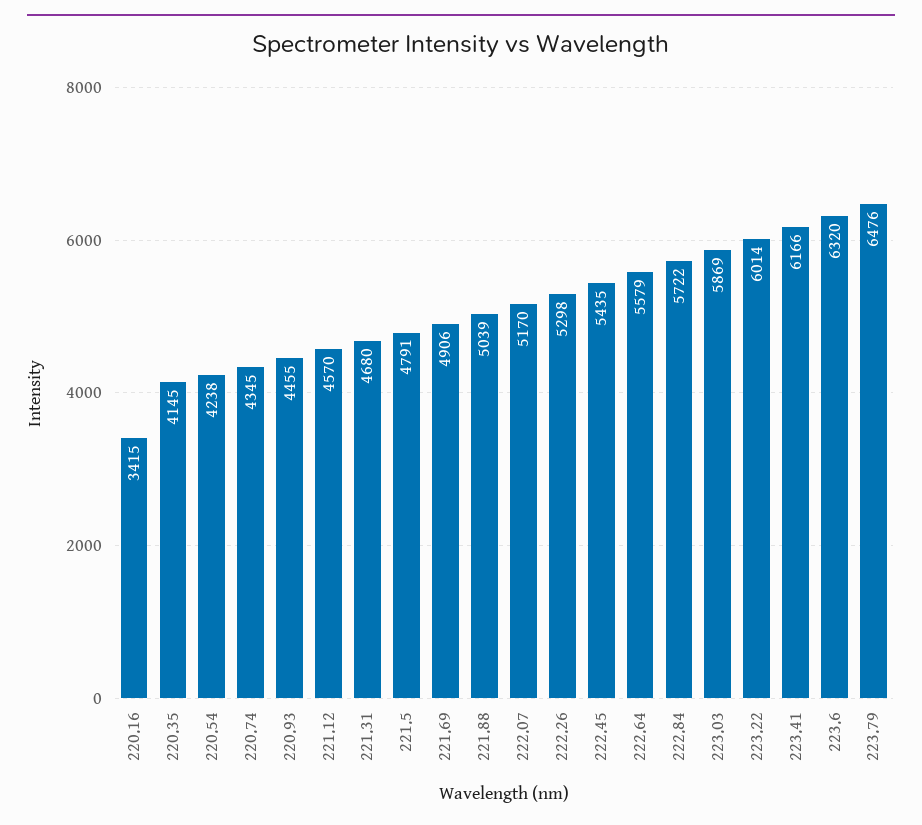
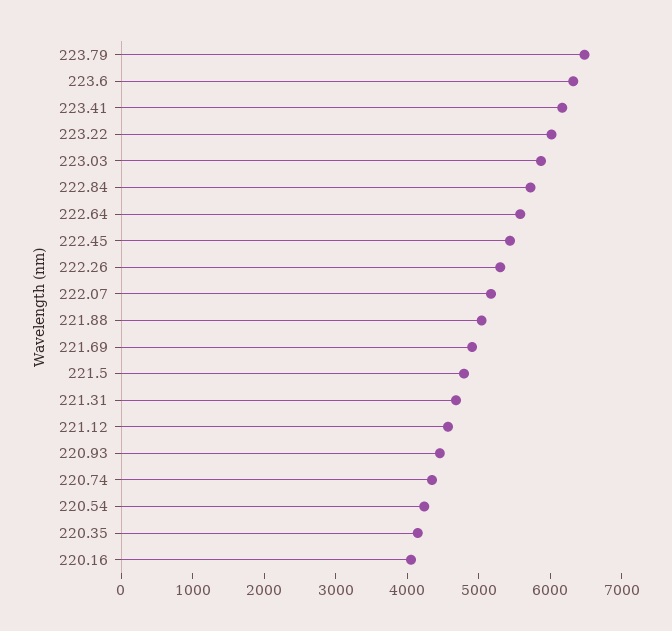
  {
-   "220.16": 3415,
+   "220.16": 4000,
    "220.35": 4145,
    "220.54": 4238,
    "220.74": 4345,
    "220.93": 4455,
    "221.12": 4570,
    "221.31": 4680,
    "221.5": 4791,
    "221.69": 4906,
    "221.88": 5039,
    "222.07": 5170,
    "222.26": 5298,
    "222.45": 5435,
    "222.64": 5579,
    "222.84": 5722,
    "223.03": 5869,
    "223.22": 6014,
    "223.41": 6166,
    "223.6": 6320,
    "223.79": 6476
  }

